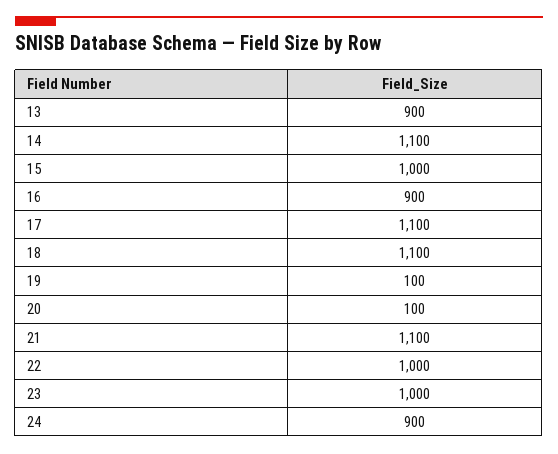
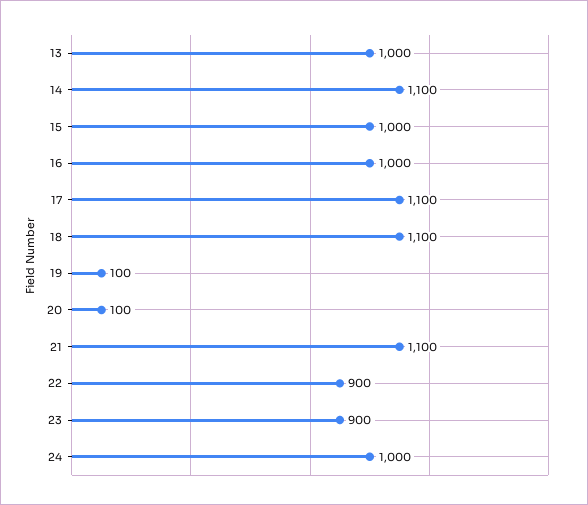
  {
-   "13": 900,
+   "13": 1000,
    "14": 1100,
    "15": 1000,
-   "16": 900,
+   "16": 1000,
    "17": 1100,
    "18": 1100,
    "19": 100,
    "20": 100,
    "21": 1100,
-   "22": 1000,
+   "22": 900,
-   "23": 1000,
+   "23": 900,
-   "24": 900
+   "24": 1000
  }

